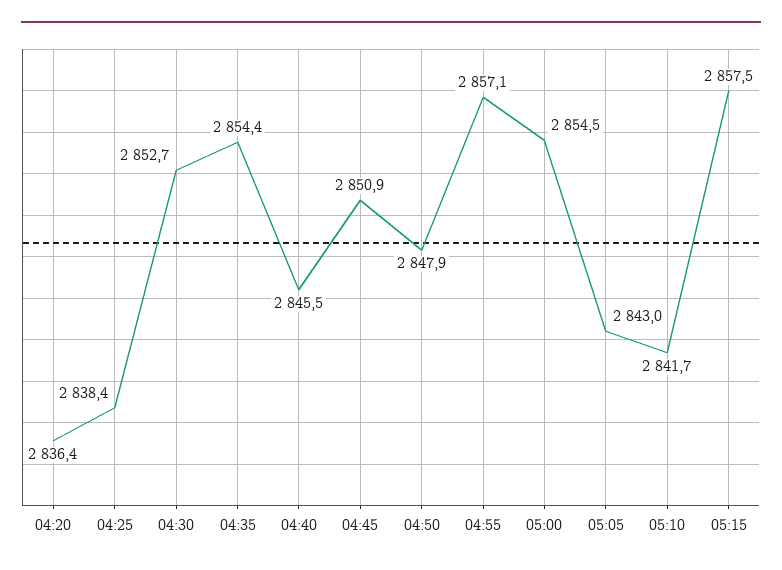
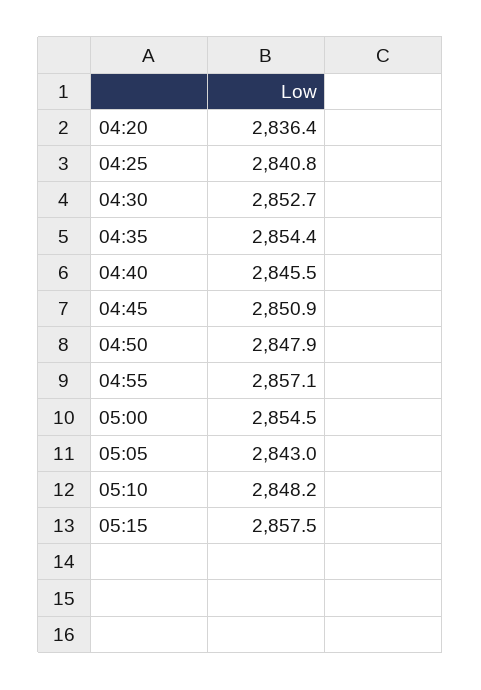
  {
    "04:20": 2836.4,
-   "04:25": 2838.4,
+   "04:25": 2840.8,
    "04:30": 2852.7,
    "04:35": 2854.4,
    "04:40": 2845.5,
    "04:45": 2850.9,
    "04:50": 2847.9,
    "04:55": 2857.1,
    "05:00": 2854.5,
    "05:05": 2843,
-   "05:10": 2841.7,
+   "05:10": 2848.2,
    "05:15": 2857.5
  }

